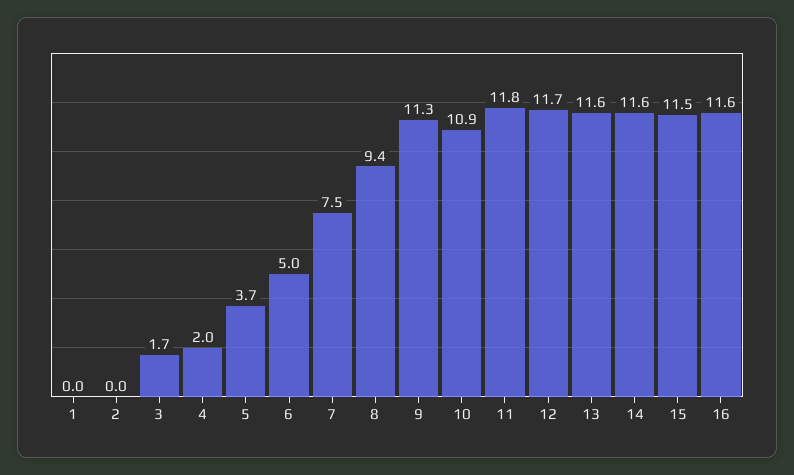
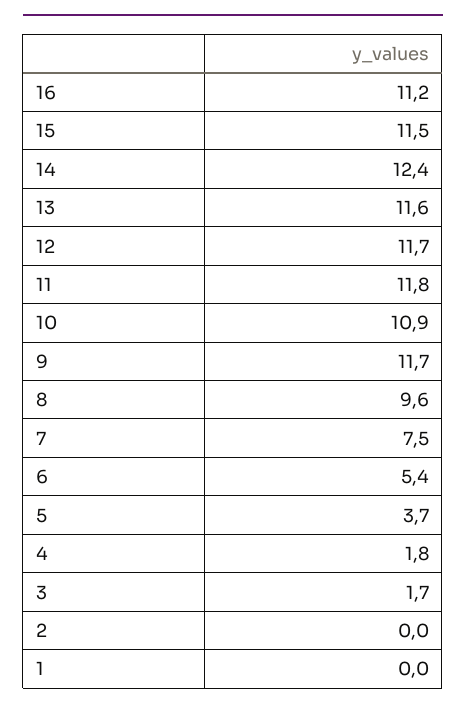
  {
    "1": 0,
    "2": 0,
    "3": 1.7,
-   "4": 2,
+   "4": 1.8,
    "5": 3.7,
-   "6": 5,
+   "6": 5.4,
    "7": 7.5,
-   "8": 9.4,
+   "8": 9.6,
-   "9": 11.3,
+   "9": 11.7,
    "10": 10.9,
    "11": 11.8,
    "12": 11.7,
    "13": 11.6,
-   "14": 11.6,
+   "14": 12.4,
    "15": 11.5,
-   "16": 11.6
+   "16": 11.2
  }

